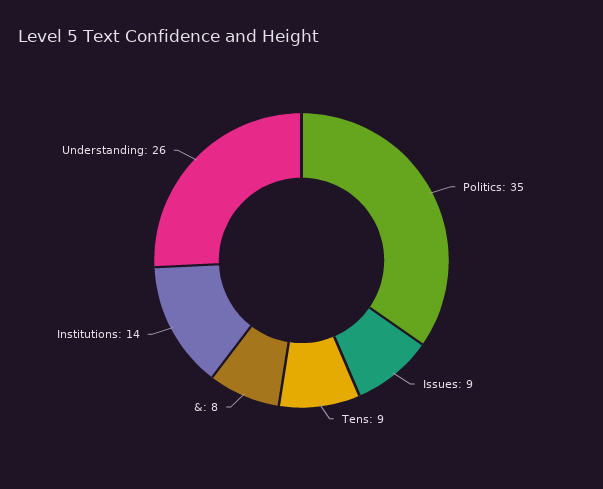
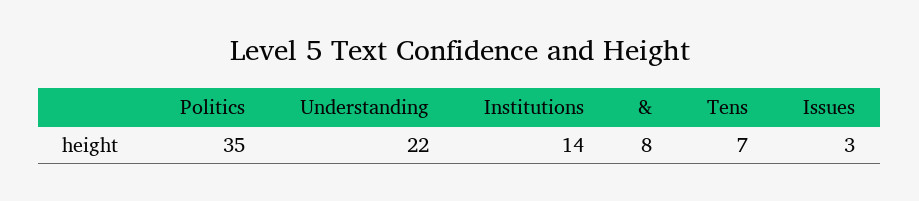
  {
    "Politics": 35,
-   "Issues": 9,
+   "Issues": 3,
-   "Tens": 9,
+   "Tens": 7,
    "&": 8,
    "Institutions": 14,
-   "Understanding": 26
+   "Understanding": 22
  }

